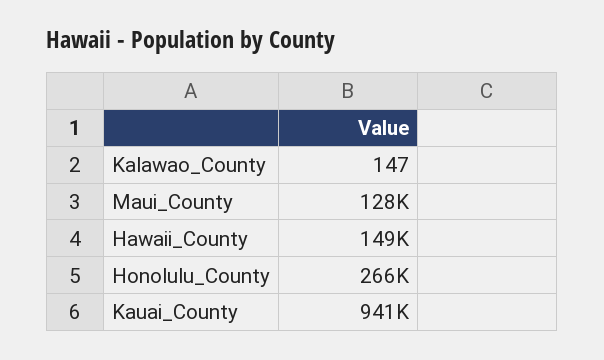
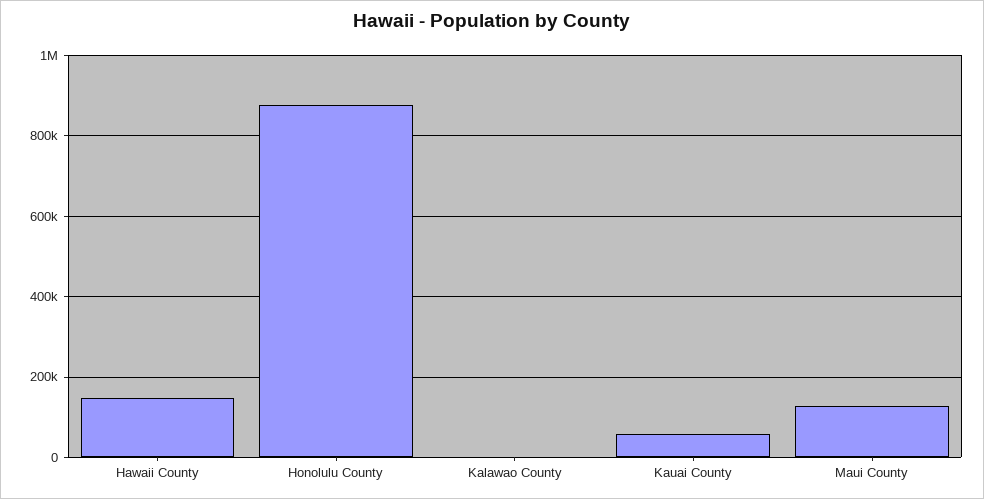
  {
    "Kalawao_County": 147,
    "Maui_County": 128000,
    "Hawaii_County": 149000,
-   "Honolulu_County": 266000,
+   "Honolulu_County": 880000,
-   "Kauai_County": 941000
+   "Kauai_County": 60000
  }

